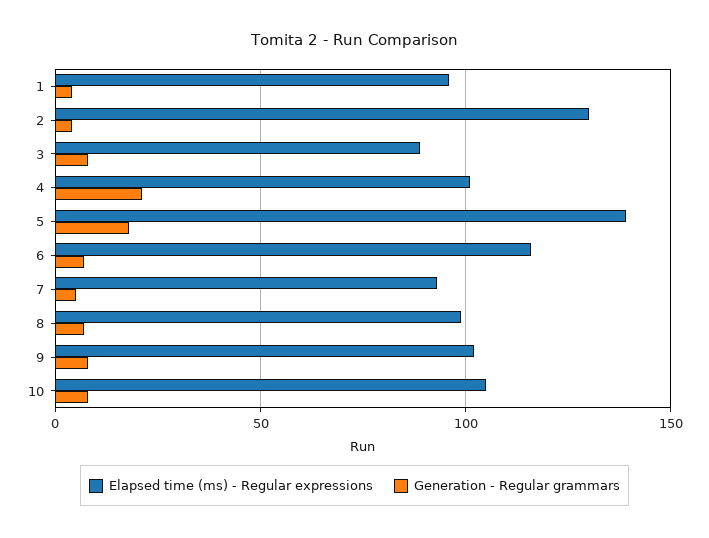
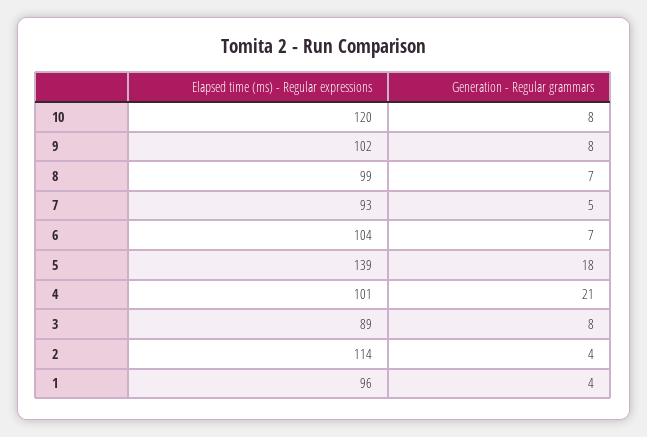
  {
    "Elapsed time (ms) - Regular expressions": {
      "1": 96,
-     "2": 130,
+     "2": 114,
      "3": 89,
      "4": 101,
      "5": 139,
-     "6": 115,
+     "6": 104,
      "7": 93,
      "8": 99,
      "9": 102,
-     "10": 105
+     "10": 120
    },
    "Generation - Regular grammars": {
      "1": 4,
      "2": 4,
      "3": 8,
      "4": 21,
      "5": 18,
      "6": 7,
      "7": 5,
      "8": 7,
      "9": 8,
      "10": 8
    }
  }

